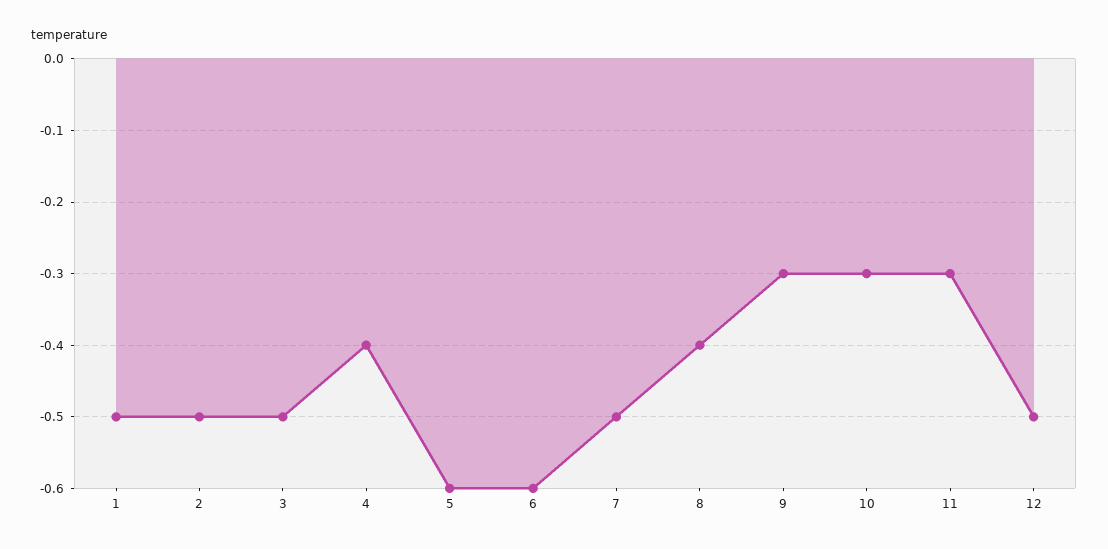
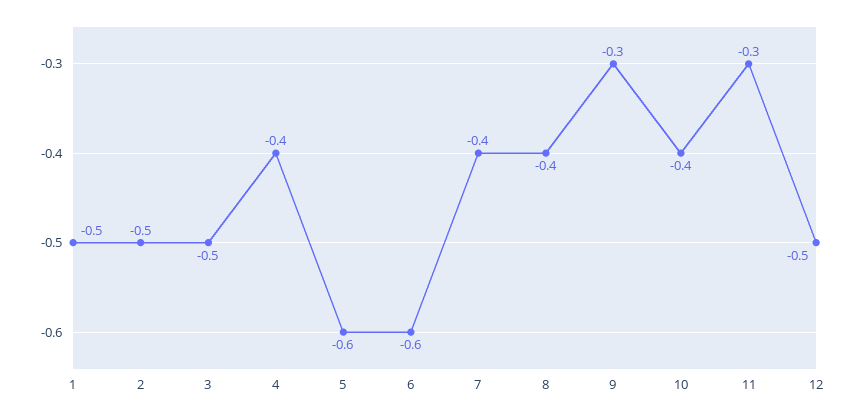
  {
    "1": -0.5,
    "2": -0.5,
    "3": -0.5,
    "4": -0.4,
    "5": -0.6,
    "6": -0.6,
-   "7": -0.5,
+   "7": -0.4,
    "8": -0.4,
    "9": -0.3,
-   "10": -0.3,
+   "10": -0.4,
    "11": -0.3,
    "12": -0.5
  }

